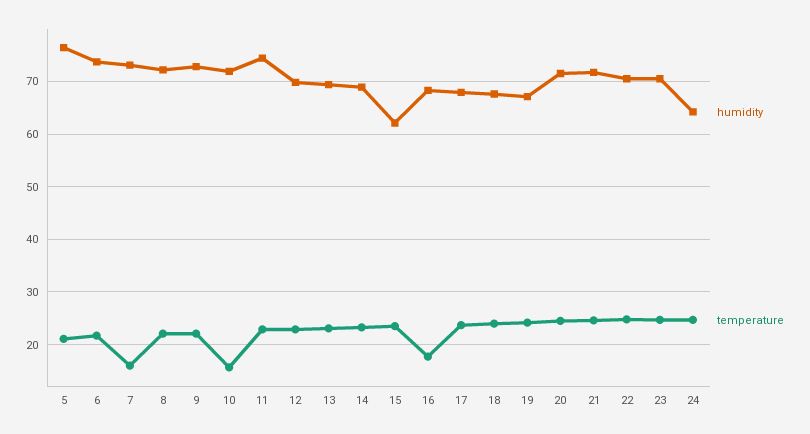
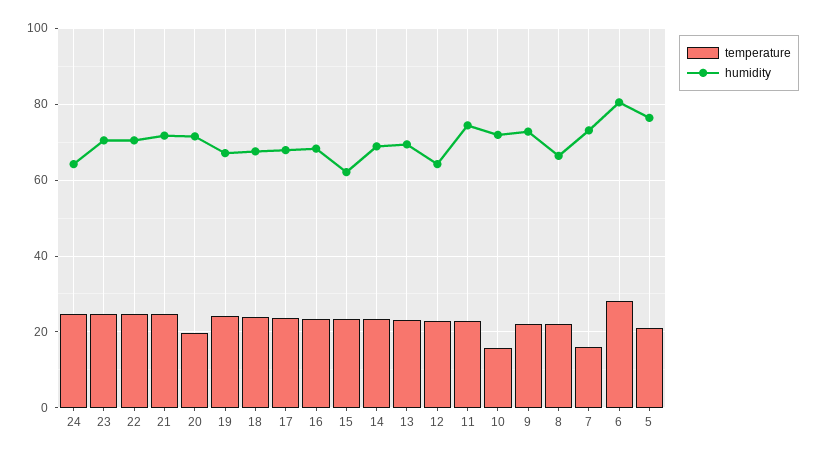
  {
    "humidity": {
      "5": 76,
-     "6": 74,
+     "6": 80,
      "7": 74,
-     "8": 72,
+     "8": 66,
      "9": 72,
      "10": 72,
      "11": 74,
-     "12": 70,
+     "12": 64,
      "13": 70,
      "14": 68,
      "15": 62,
      "16": 68,
      "17": 68,
      "18": 68,
      "19": 68,
      "20": 72,
      "21": 72,
      "22": 70,
      "23": 70,
      "24": 64
    },
    "temperature": {
      "5": 22,
-     "6": 22,
+     "6": 28,
      "7": 16,
      "8": 22,
      "9": 22,
      "10": 16,
      "11": 22,
      "12": 22,
      "13": 24,
      "14": 24,
      "15": 24,
-     "16": 18,
+     "16": 24,
      "17": 24,
      "18": 24,
      "19": 24,
-     "20": 24,
+     "20": 20,
      "21": 24,
      "22": 24,
      "23": 24,
      "24": 24
    }
  }

